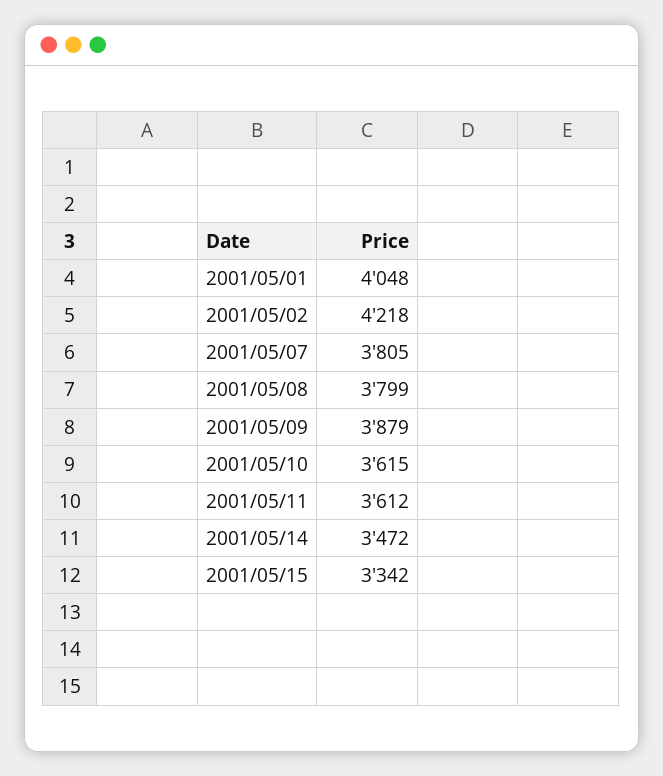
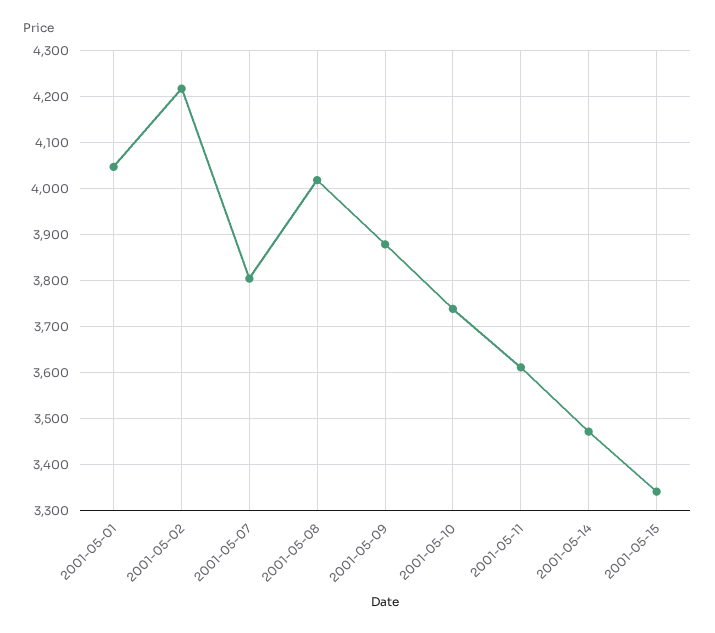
  {
    "2001/05/01": 4048,
    "2001/05/02": 4218,
    "2001/05/07": 3805,
-   "2001/05/08": 3799,
+   "2001/05/08": 4020,
    "2001/05/09": 3879,
-   "2001/05/10": 3615,
+   "2001/05/10": 3740,
    "2001/05/11": 3612,
    "2001/05/14": 3472,
    "2001/05/15": 3342
  }

